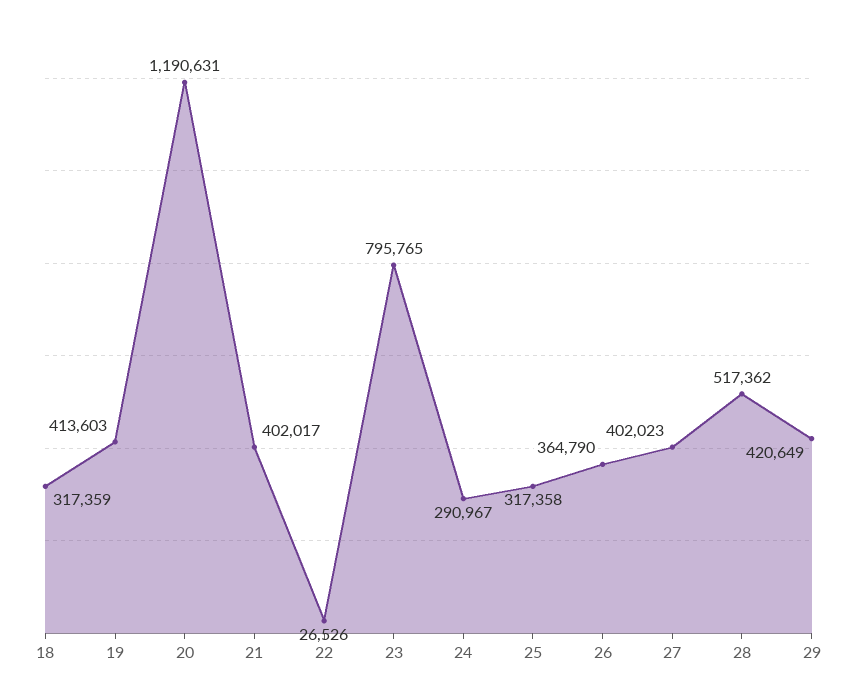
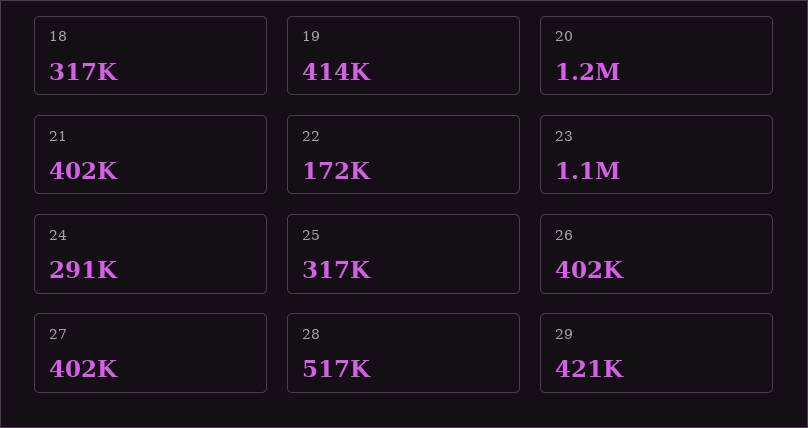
  {
    "18": 317359,
    "19": 413603,
    "20": 1190631,
    "21": 402017,
-   "22": 26526,
+   "22": 172000,
-   "23": 795765,
+   "23": 1100000,
    "24": 290967,
    "25": 317358,
-   "26": 364790,
+   "26": 402000,
    "27": 402023,
    "28": 517362,
    "29": 420649
  }

